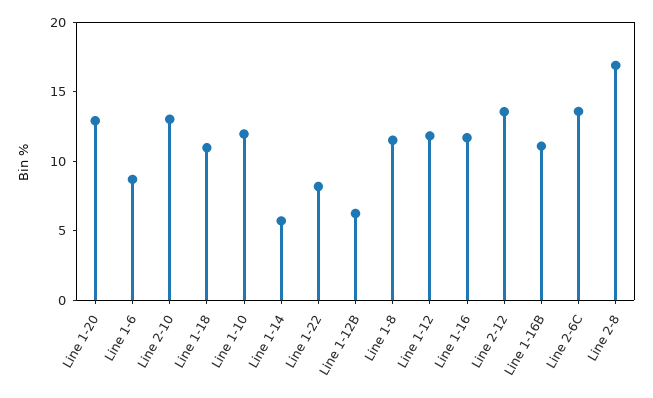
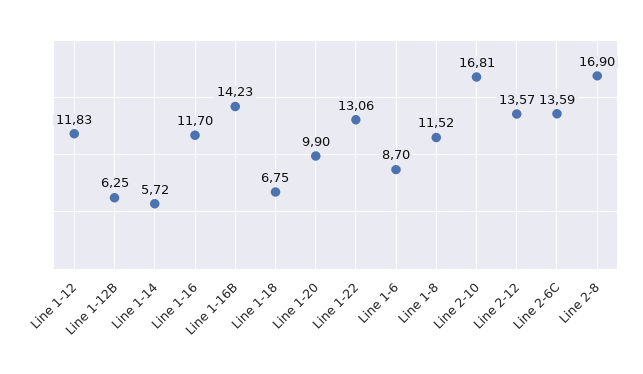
  {
-   "Line 1-20": 13,
+   "Line 1-20": 9.9,
    "Line 1-6": 8.7,
-   "Line 2-10": 13,
+   "Line 2-10": 16.81,
-   "Line 1-18": 11,
+   "Line 1-18": 6.75,
-   "Line 1-10": 12,
    "Line 1-14": 5.72,
-   "Line 1-22": 8,
+   "Line 1-22": 13.06,
    "Line 1-12B": 6.25,
    "Line 1-8": 11.52,
    "Line 1-12": 11.83,
    "Line 1-16": 11.7,
    "Line 2-12": 13.57,
-   "Line 1-16B": 11,
+   "Line 1-16B": 14.23,
    "Line 2-6C": 13.59,
    "Line 2-8": 16.9
  }

